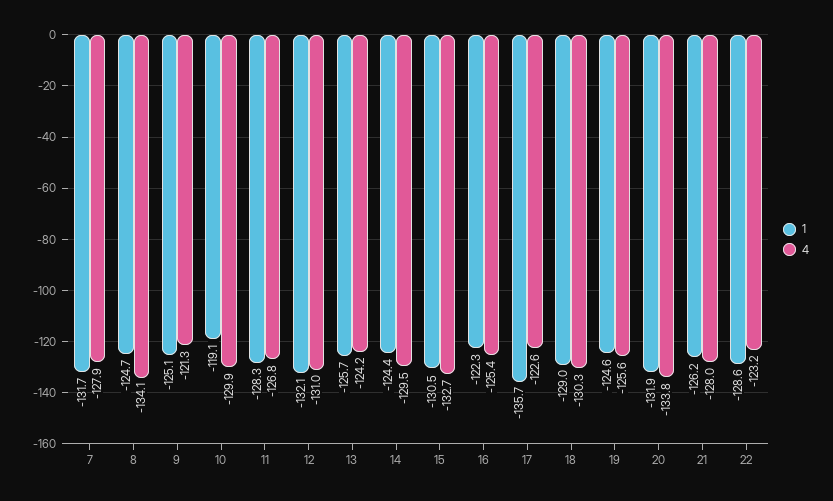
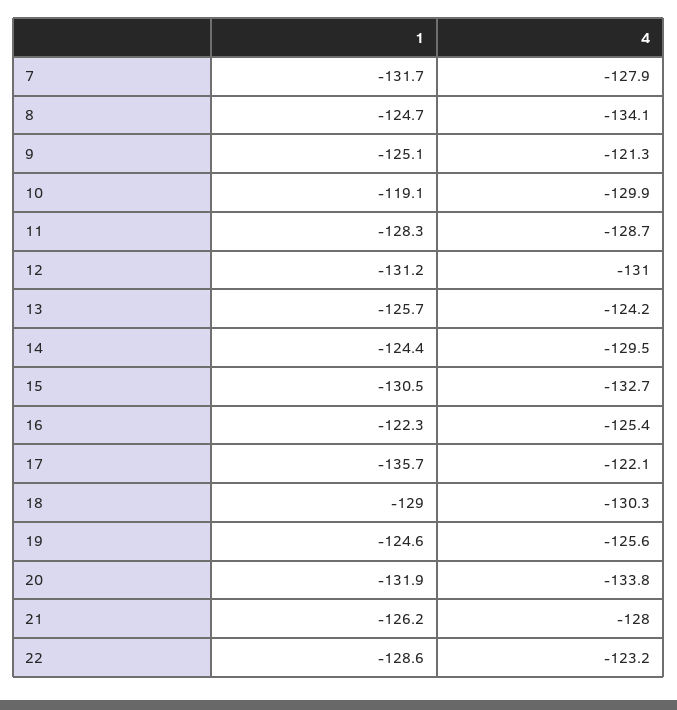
  {
    "1": {
      "7": -131.7,
      "8": -124.7,
      "9": -125.1,
      "10": -119.1,
      "11": -128.3,
-     "12": -132.1,
+     "12": -131.2,
      "13": -125.7,
      "14": -124.4,
      "15": -130.5,
      "16": -122.3,
      "17": -135.7,
      "18": -129,
      "19": -124.6,
      "20": -131.9,
      "21": -126.2,
      "22": -128.6
    },
    "4": {
      "7": -127.9,
      "8": -134.1,
      "9": -121.3,
      "10": -129.9,
-     "11": -126.8,
+     "11": -128.7,
      "12": -131,
      "13": -124.2,
      "14": -129.5,
      "15": -132.7,
      "16": -125.4,
-     "17": -122.6,
+     "17": -122.1,
      "18": -130.3,
      "19": -125.6,
      "20": -133.8,
      "21": -128,
      "22": -123.2
    }
  }

